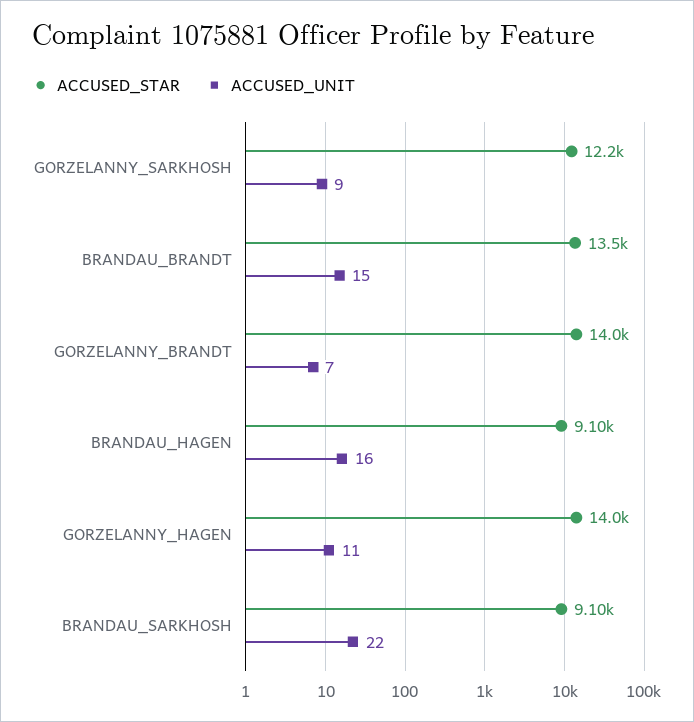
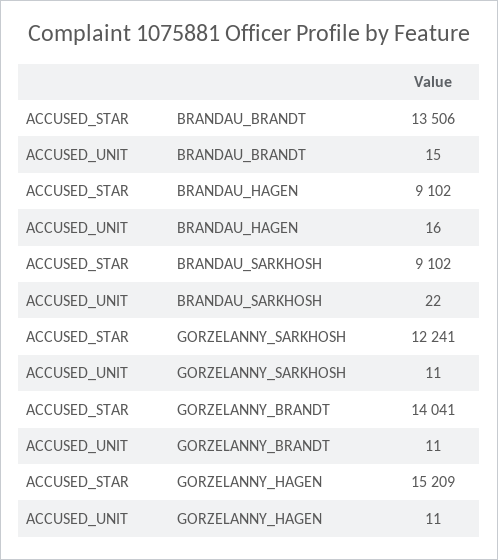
  {
    "ACCUSED_STAR": {
      "GORZELANNY_SARKHOSH": 12241,
      "BRANDAU_BRANDT": 13506,
      "GORZELANNY_BRANDT": 14041,
      "BRANDAU_HAGEN": 9102,
-     "GORZELANNY_HAGEN": 14000,
+     "GORZELANNY_HAGEN": 15209,
      "BRANDAU_SARKHOSH": 9102
    },
    "ACCUSED_UNIT": {
-     "GORZELANNY_SARKHOSH": 9,
+     "GORZELANNY_SARKHOSH": 11,
      "BRANDAU_BRANDT": 15,
-     "GORZELANNY_BRANDT": 7,
+     "GORZELANNY_BRANDT": 11,
      "BRANDAU_HAGEN": 16,
      "GORZELANNY_HAGEN": 11,
      "BRANDAU_SARKHOSH": 22
    }
  }

